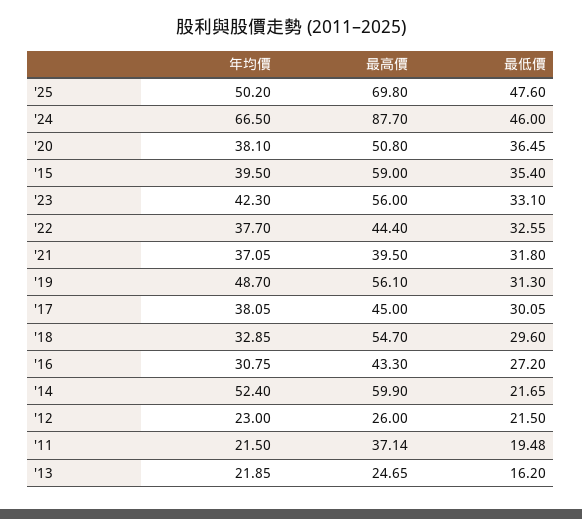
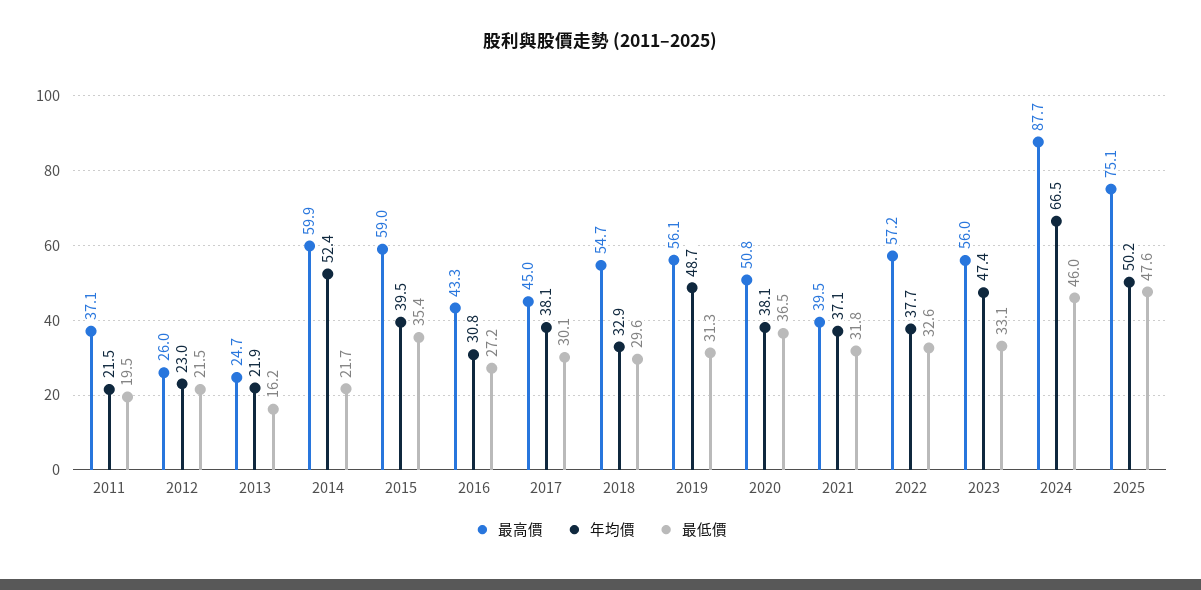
  {
    "年均價": {
      "'25": 50.2,
      "'24": 66.5,
      "'20": 38.1,
      "'15": 39.5,
-     "'23": 42.3,
+     "'23": 47.4,
      "'22": 37.7,
      "'21": 37.05,
      "'19": 48.7,
      "'17": 38.05,
      "'18": 32.85,
      "'16": 30.75,
      "'14": 52.4,
      "'12": 23,
      "'11": 21.5,
      "'13": 21.85
    },
    "最高價": {
-     "'25": 69.8,
+     "'25": 75.1,
      "'24": 87.7,
      "'20": 50.8,
      "'15": 59,
      "'23": 56,
-     "'22": 44.4,
+     "'22": 57.2,
      "'21": 39.5,
      "'19": 56.1,
      "'17": 45,
      "'18": 54.7,
      "'16": 43.3,
      "'14": 59.9,
      "'12": 26,
      "'11": 37.14,
      "'13": 24.65
    },
    "最低價": {
      "'25": 47.6,
      "'24": 46,
      "'20": 36.45,
      "'15": 35.4,
      "'23": 33.1,
      "'22": 32.55,
      "'21": 31.8,
      "'19": 31.3,
      "'17": 30.05,
      "'18": 29.6,
      "'16": 27.2,
      "'14": 21.65,
      "'12": 21.5,
      "'11": 19.48,
      "'13": 16.2
    }
  }

